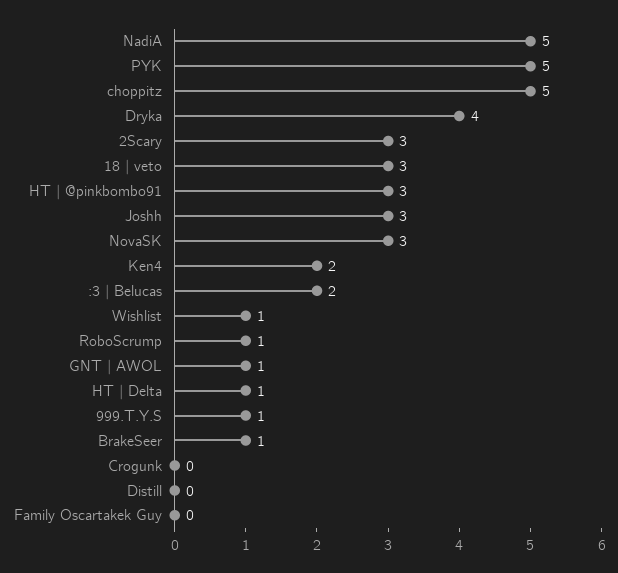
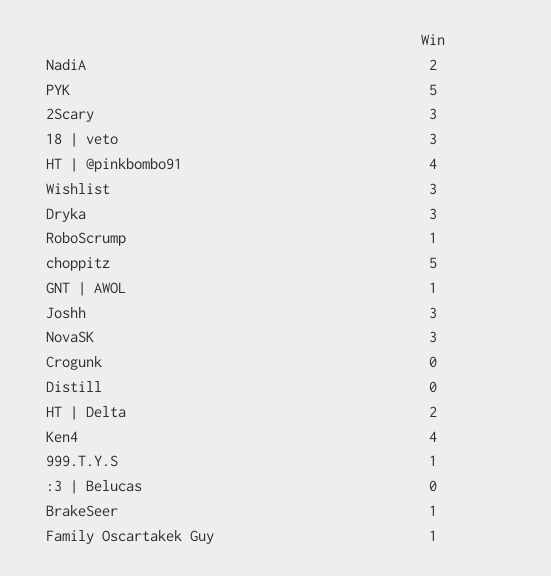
  {
-   "NadiA": 5,
+   "NadiA": 2,
    "PYK": 5,
    "choppitz": 5,
-   "Dryka": 4,
+   "Dryka": 3,
    "2Scary": 3,
    "18 | veto": 3,
-   "HT | @pinkbombo91": 3,
+   "HT | @pinkbombo91": 4,
    "Joshh": 3,
    "NovaSK": 3,
-   "Ken4": 2,
+   "Ken4": 4,
-   ":3 | Belucas": 2,
+   ":3 | Belucas": 0,
-   "Wishlist": 1,
+   "Wishlist": 3,
    "RoboScrump": 1,
    "GNT | AWOL": 1,
-   "HT | Delta": 1,
+   "HT | Delta": 2,
    "999.T.Y.S": 1,
    "BrakeSeer": 1,
    "Crogunk": 0,
    "Distill": 0,
-   "Family Oscartakek Guy": 0
+   "Family Oscartakek Guy": 1
  }

